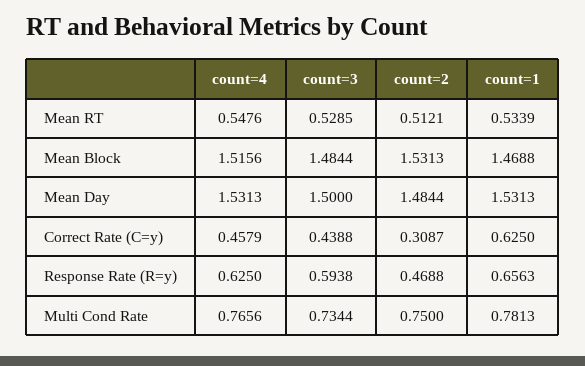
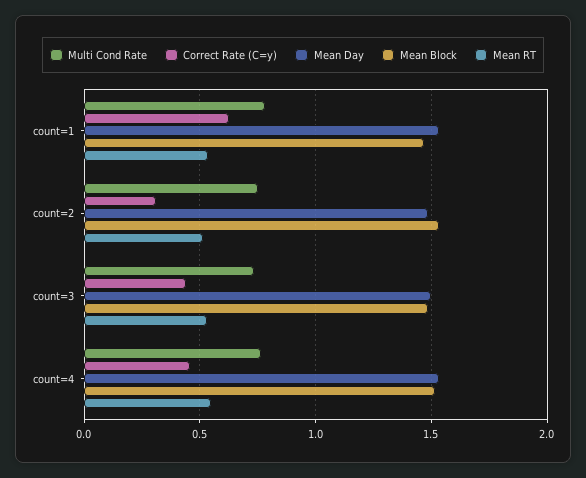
  {
    "Mean RT": {
      "count=4": 0.5476,
      "count=3": 0.5285,
      "count=2": 0.5121,
      "count=1": 0.5339
    },
    "Mean Block": {
      "count=4": 1.5156,
      "count=3": 1.4844,
      "count=2": 1.5313,
      "count=1": 1.4688
    },
    "Mean Day": {
      "count=4": 1.5313,
      "count=3": 1.5,
      "count=2": 1.4844,
      "count=1": 1.5313
    },
    "Correct Rate (C=y)": {
      "count=4": 0.4579,
      "count=3": 0.4388,
      "count=2": 0.3087,
      "count=1": 0.625
    },
-   "Response Rate (R=y)": {
-     "count=4": 0.625,
-     "count=3": 0.5938,
-     "count=2": 0.4688,
-     "count=1": 0.6563
-   },
    "Multi Cond Rate": {
      "count=4": 0.7656,
      "count=3": 0.7344,
      "count=2": 0.75,
      "count=1": 0.7813
    }
  }

